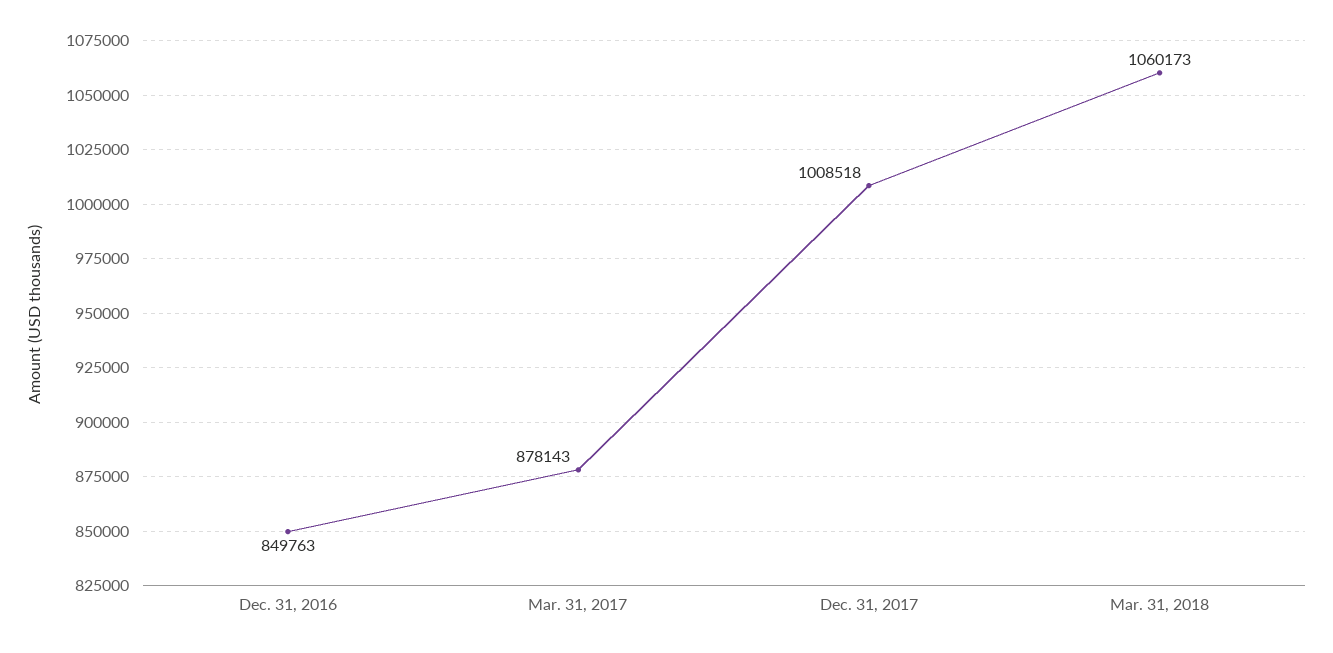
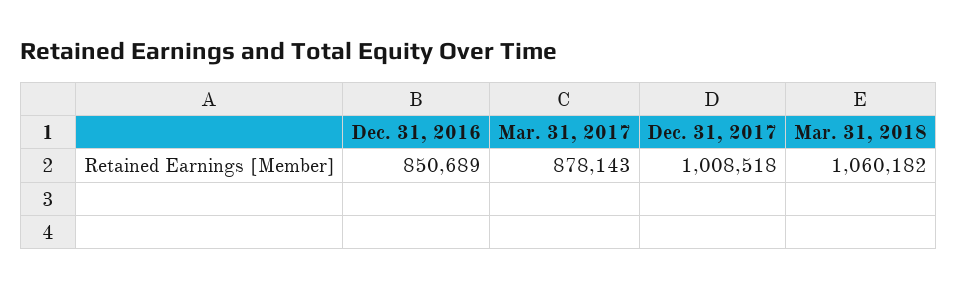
  {
-   "Dec. 31, 2016": 849763,
+   "Dec. 31, 2016": 850689,
    "Mar. 31, 2017": 878143,
    "Dec. 31, 2017": 1008518,
-   "Mar. 31, 2018": 1060173
+   "Mar. 31, 2018": 1060182
  }

